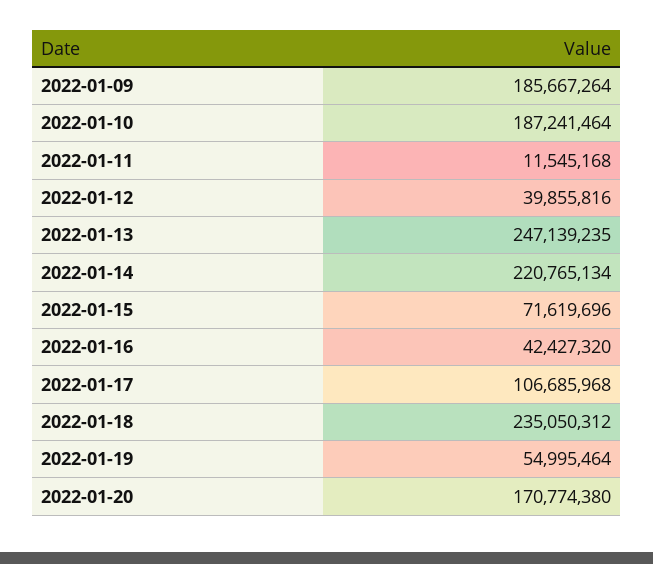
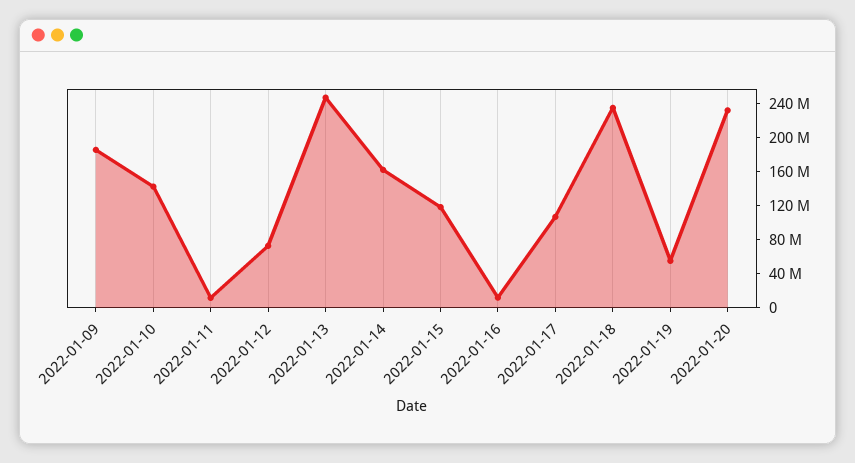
  {
    "2022-01-09": 185667264,
-   "2022-01-10": 187241464,
+   "2022-01-10": 140000000,
    "2022-01-11": 11545168,
-   "2022-01-12": 39855816,
+   "2022-01-12": 70000000,
    "2022-01-13": 247139235,
-   "2022-01-14": 220765134,
+   "2022-01-14": 160000000,
-   "2022-01-15": 71619696,
+   "2022-01-15": 120000000,
-   "2022-01-16": 42427320,
+   "2022-01-16": 10000000,
    "2022-01-17": 106685968,
    "2022-01-18": 235050312,
    "2022-01-19": 54995464,
-   "2022-01-20": 170774380
+   "2022-01-20": 230000000
  }

